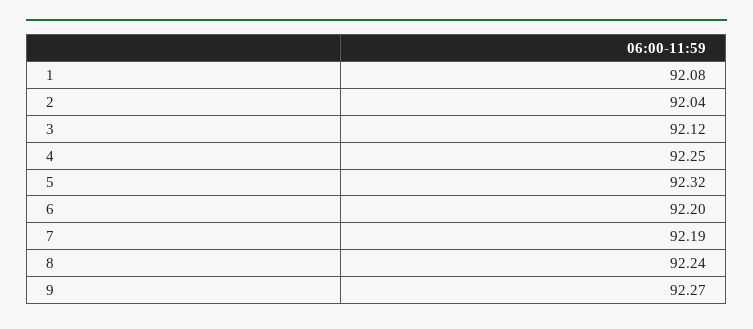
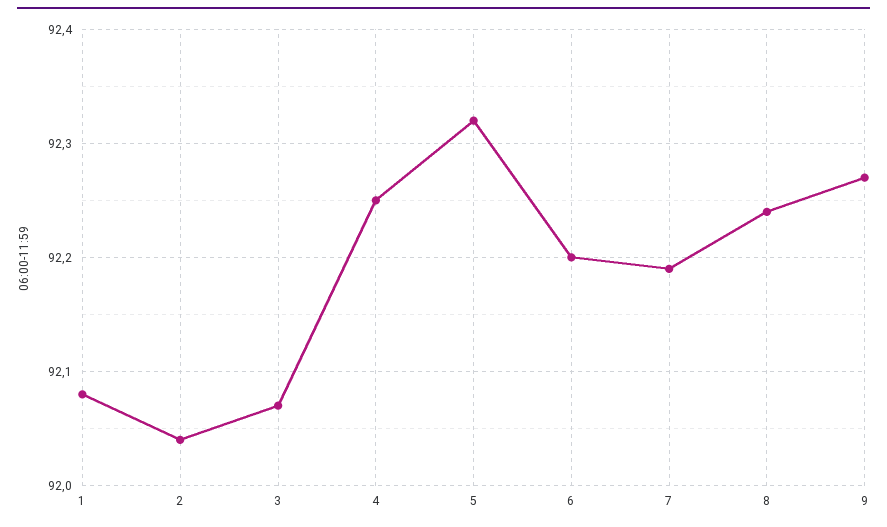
  {
    "1": 92.08,
    "2": 92.04,
-   "3": 92.12,
+   "3": 92.07,
    "4": 92.25,
    "5": 92.32,
    "6": 92.2,
    "7": 92.19,
    "8": 92.24,
    "9": 92.27
  }

